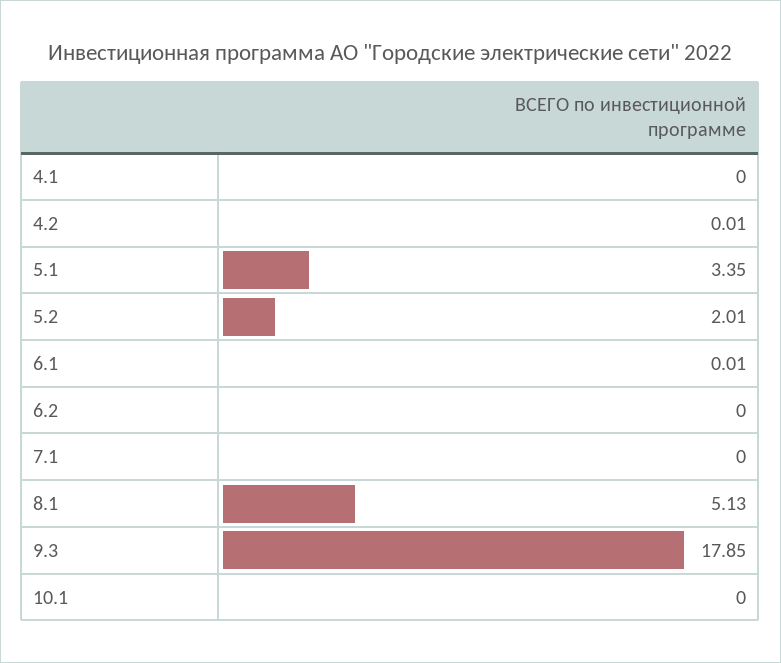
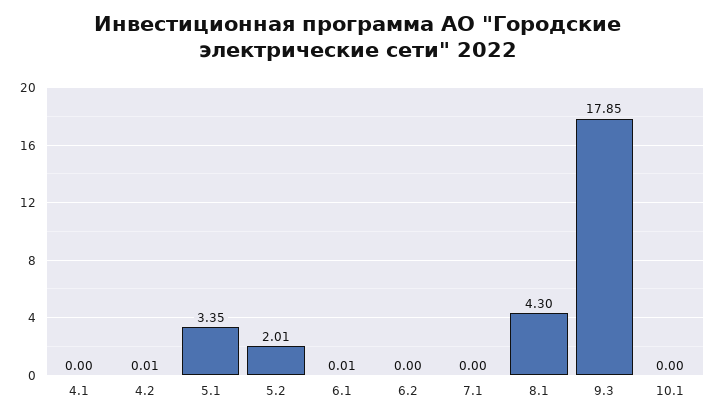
  {
    "4.1": 0,
    "4.2": 0.01,
    "5.1": 3.35,
    "5.2": 2.01,
    "6.1": 0.01,
    "6.2": 0,
    "7.1": 0,
-   "8.1": 5.13,
+   "8.1": 4.3,
    "9.3": 17.85,
    "10.1": 0
  }

